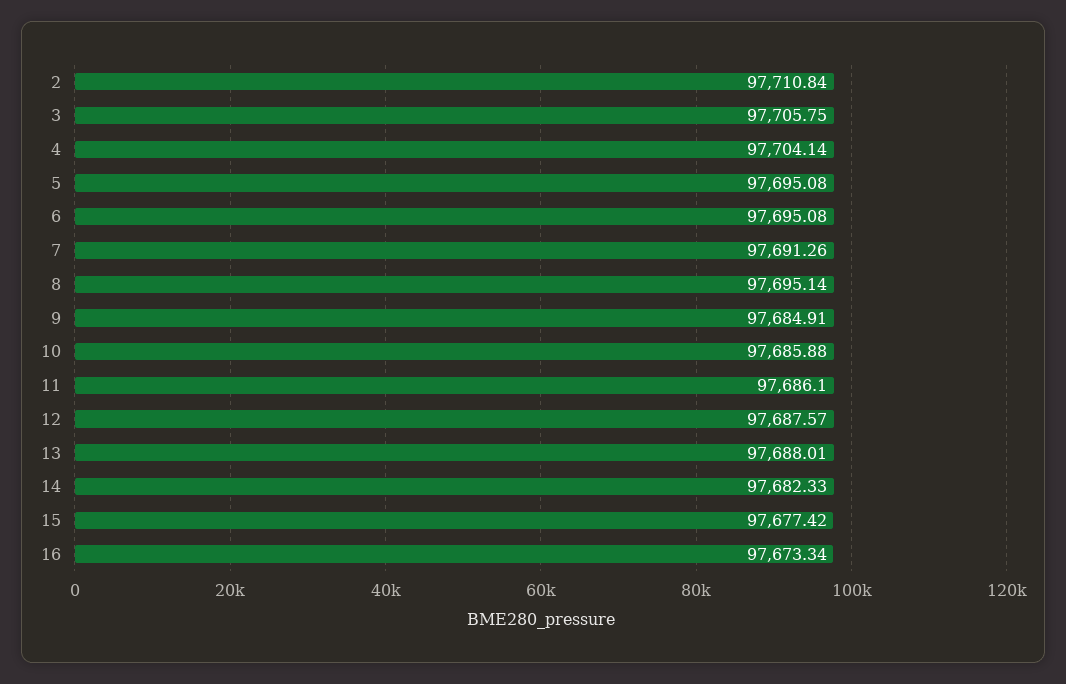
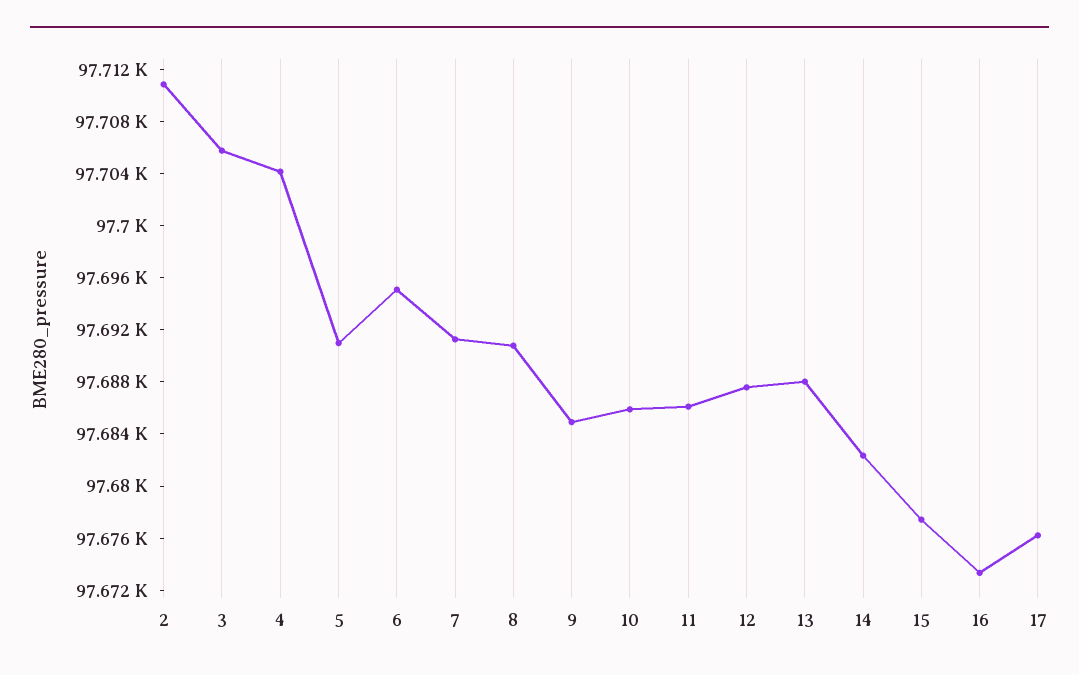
  {
    "2": 97710.84,
    "3": 97705.75,
    "4": 97704.14,
-   "5": 97695.08,
+   "5": 97691,
    "6": 97695.08,
    "7": 97691.26,
-   "8": 97695.14,
+   "8": 97691,
    "9": 97684.91,
    "10": 97685.88,
    "11": 97686.1,
    "12": 97687.57,
    "13": 97688.01,
    "14": 97682.33,
    "15": 97677.42,
-   "16": 97673.34
+   "16": 97673.34,
+   "17": 97676
  }

